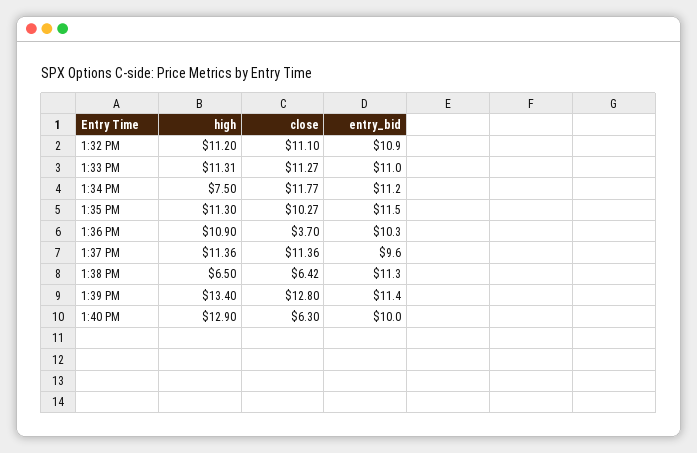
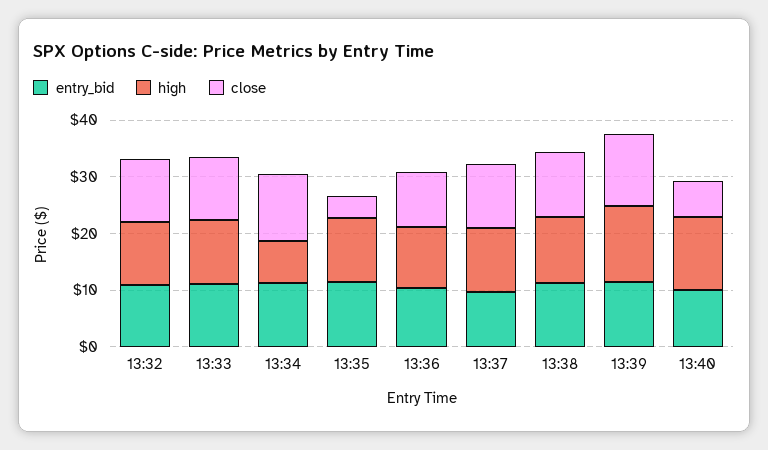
  {
    "high": {
      "1:32 PM": 11.2,
      "1:33 PM": 11.31,
      "1:34 PM": 7.5,
      "1:35 PM": 11.3,
      "1:36 PM": 10.9,
      "1:37 PM": 11.36,
-     "1:38 PM": 6.5,
+     "1:38 PM": 12,
      "1:39 PM": 13.4,
      "1:40 PM": 12.9
    },
    "close": {
      "1:32 PM": 11.1,
      "1:33 PM": 11.27,
      "1:34 PM": 11.77,
-     "1:35 PM": 10.27,
+     "1:35 PM": 4,
-     "1:36 PM": 3.7,
+     "1:36 PM": 10,
      "1:37 PM": 11.36,
-     "1:38 PM": 6.42,
+     "1:38 PM": 12,
      "1:39 PM": 12.8,
      "1:40 PM": 6.3
    },
    "entry_bid": {
      "1:32 PM": 10.9,
      "1:33 PM": 11,
      "1:34 PM": 11.2,
      "1:35 PM": 11.5,
      "1:36 PM": 10.3,
      "1:37 PM": 9.6,
      "1:38 PM": 11.3,
      "1:39 PM": 11.4,
      "1:40 PM": 10
    }
  }

